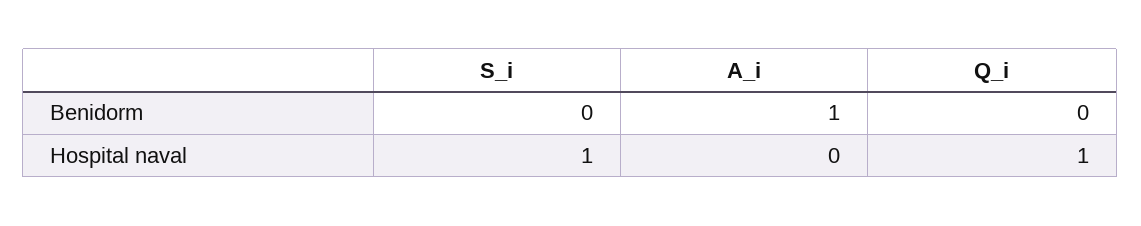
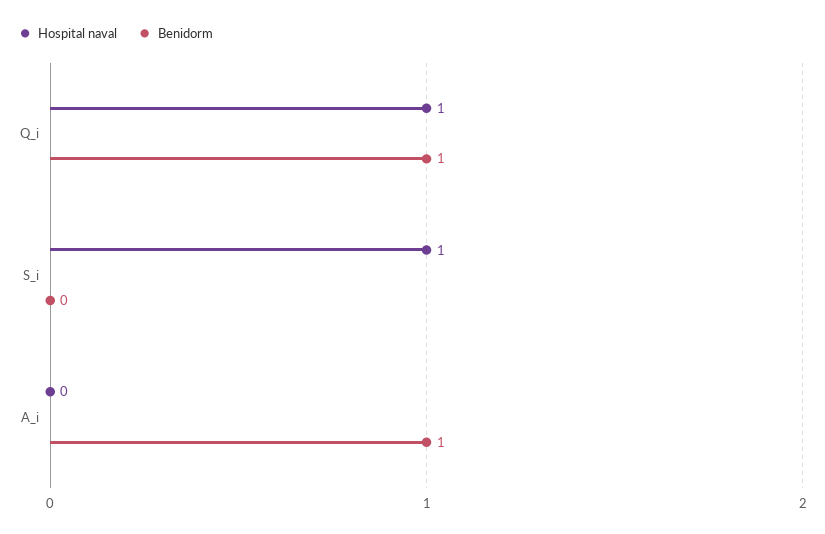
  {
    "Benidorm": {
      "S_i": 0,
      "A_i": 1,
-     "Q_i": 0
+     "Q_i": 1
    },
    "Hospital naval": {
      "S_i": 1,
      "A_i": 0,
      "Q_i": 1
    }
  }

